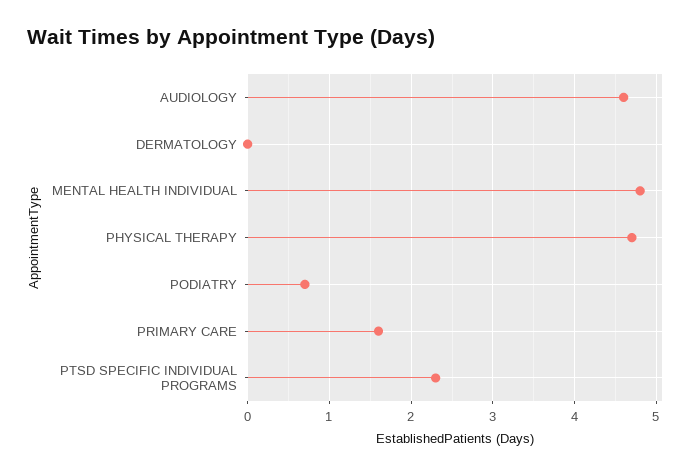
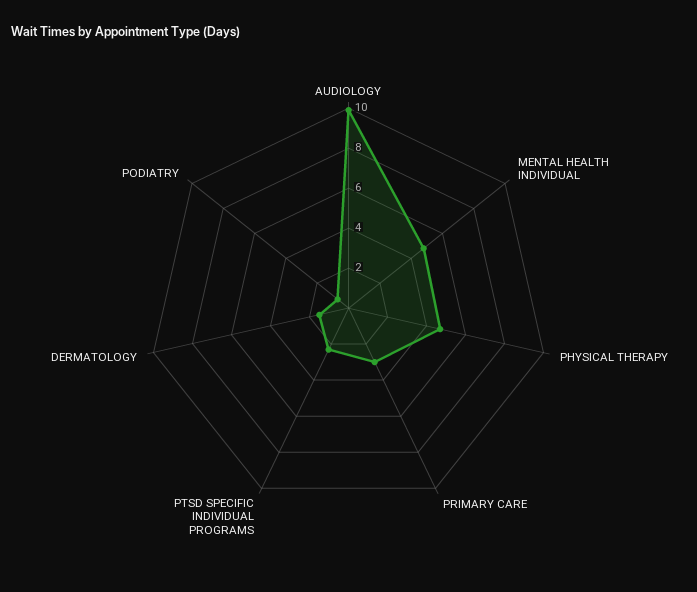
  {
-   "AUDIOLOGY": 4.6,
+   "AUDIOLOGY": 10,
-   "DERMATOLOGY": 0,
+   "DERMATOLOGY": 1.5,
    "MENTAL HEALTH INDIVIDUAL": 4.8,
    "PHYSICAL THERAPY": 4.7,
    "PODIATRY": 0.7,
-   "PRIMARY CARE": 1.6,
+   "PRIMARY CARE": 3,
    "PTSD SPECIFIC INDIVIDUAL PROGRAMS": 2.3
  }

